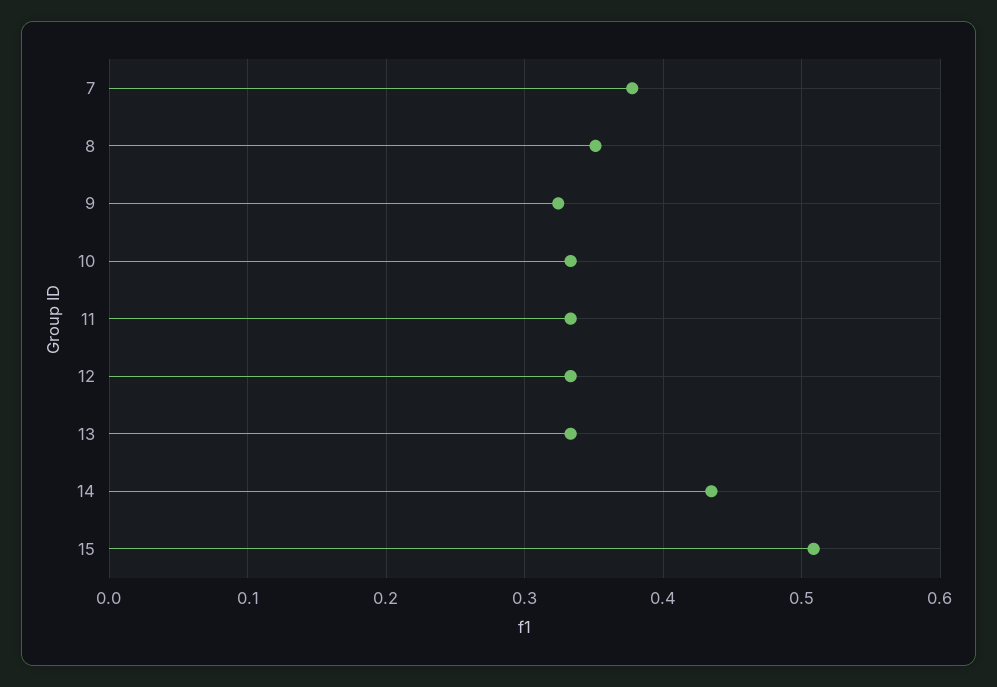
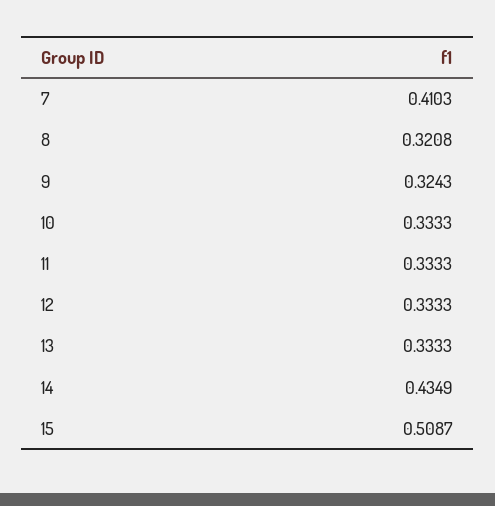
  {
-   "7": 0.38,
+   "7": 0.4103,
-   "8": 0.35,
+   "8": 0.3208,
    "9": 0.3243,
    "10": 0.3333,
    "11": 0.3333,
    "12": 0.3333,
    "13": 0.3333,
    "14": 0.4349,
    "15": 0.5087
  }

